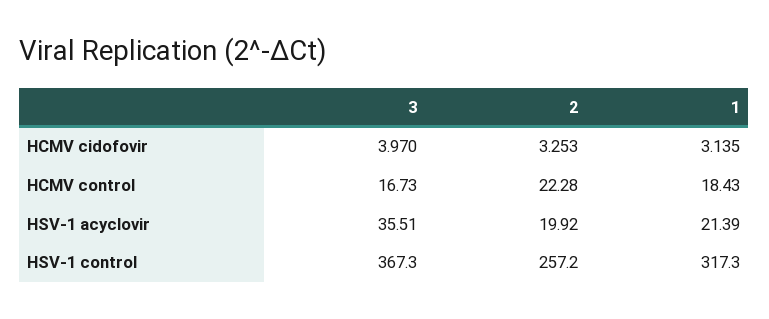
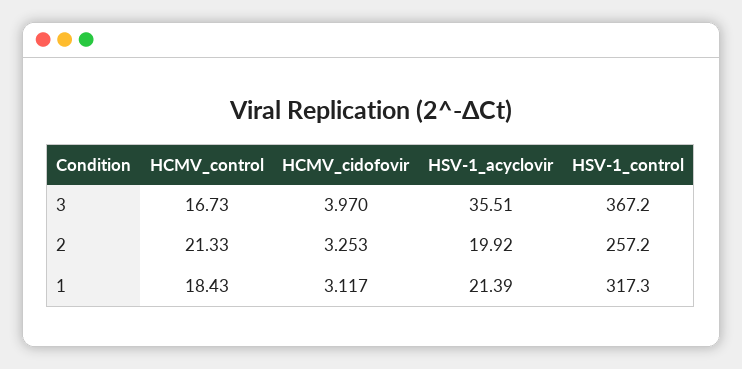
  {
    "3": {
      "HCMV cidofovir": 3.97,
      "HCMV control": 16.73,
      "HSV-1 acyclovir": 35.51,
-     "HSV-1 control": 367.3
+     "HSV-1 control": 367.2
    },
    "2": {
      "HCMV cidofovir": 3.253,
-     "HCMV control": 22.28,
+     "HCMV control": 21.33,
      "HSV-1 acyclovir": 19.92,
      "HSV-1 control": 257.2
    },
    "1": {
-     "HCMV cidofovir": 3.135,
+     "HCMV cidofovir": 3.117,
      "HCMV control": 18.43,
      "HSV-1 acyclovir": 21.39,
      "HSV-1 control": 317.3
    }
  }

